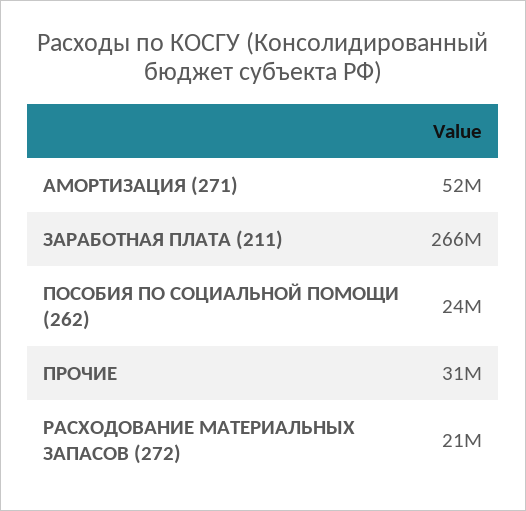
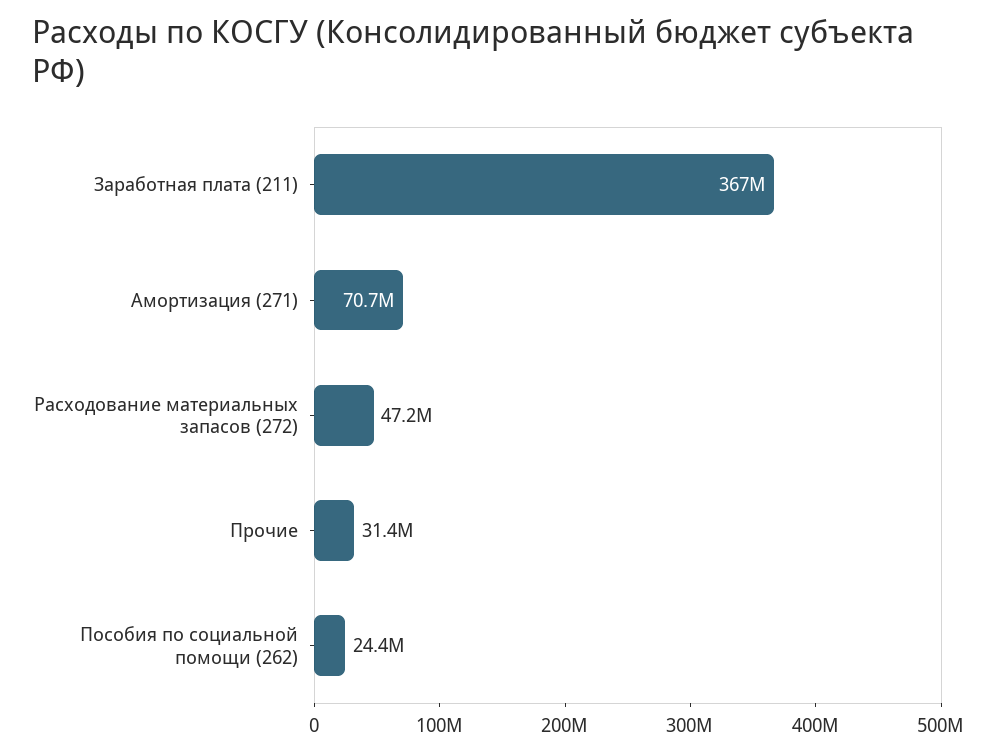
  {
-   "АМОРТИЗАЦИЯ (271)": 52000000,
+   "АМОРТИЗАЦИЯ (271)": 70700000,
-   "ЗАРАБОТНАЯ ПЛАТА (211)": 266000000,
+   "ЗАРАБОТНАЯ ПЛАТА (211)": 367000000,
    "ПОСОБИЯ ПО СОЦИАЛЬНОЙ ПОМОЩИ (262)": 24400000,
    "ПРОЧИЕ": 31400000,
-   "РАСХОДОВАНИЕ МАТЕРИАЛЬНЫХ ЗАПАСОВ (272)": 21000000
+   "РАСХОДОВАНИЕ МАТЕРИАЛЬНЫХ ЗАПАСОВ (272)": 47200000
  }

